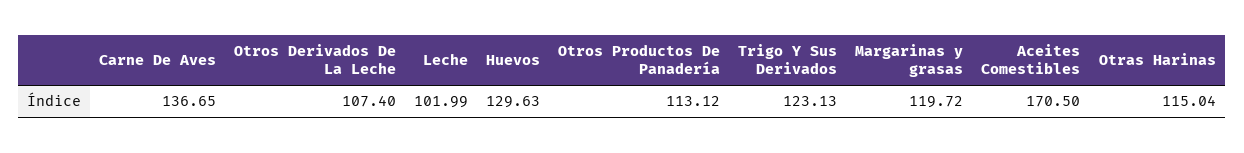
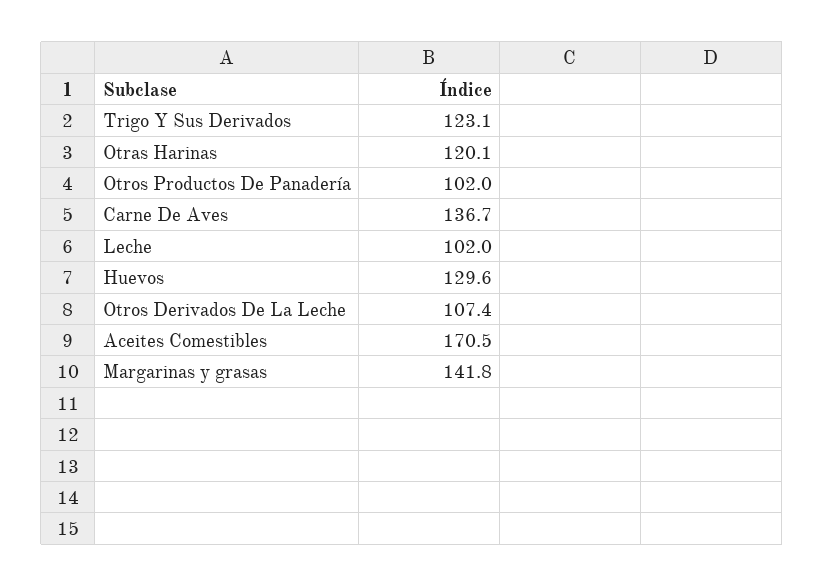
  {
    "Carne De Aves": 136.65,
    "Otros Derivados De La Leche": 107.4,
    "Leche": 101.99,
    "Huevos": 129.63,
-   "Otros Productos De Panadería": 113.12,
+   "Otros Productos De Panadería": 102,
    "Trigo Y Sus Derivados": 123.13,
-   "Margarinas y grasas": 119.72,
+   "Margarinas y grasas": 141.8,
    "Aceites Comestibles": 170.5,
-   "Otras Harinas": 115.04
+   "Otras Harinas": 120.1
  }

